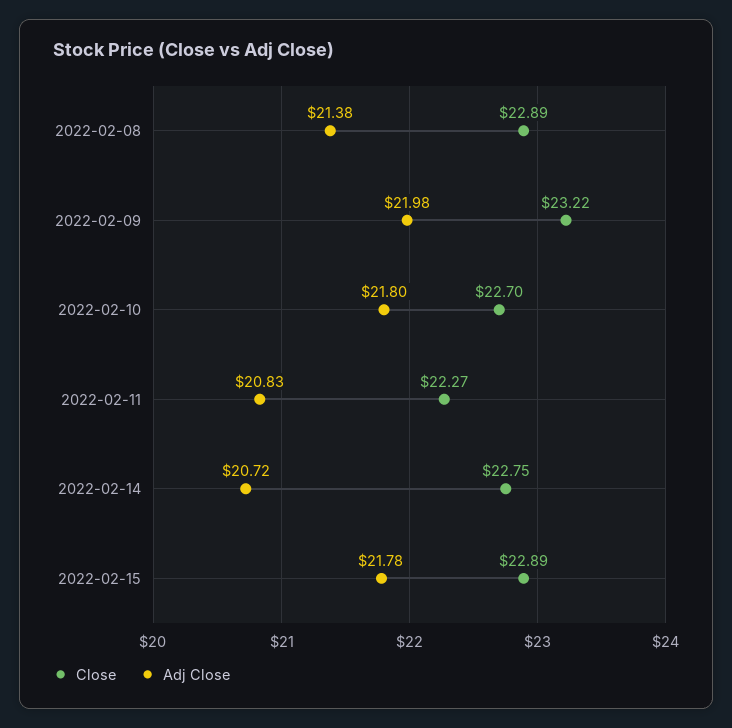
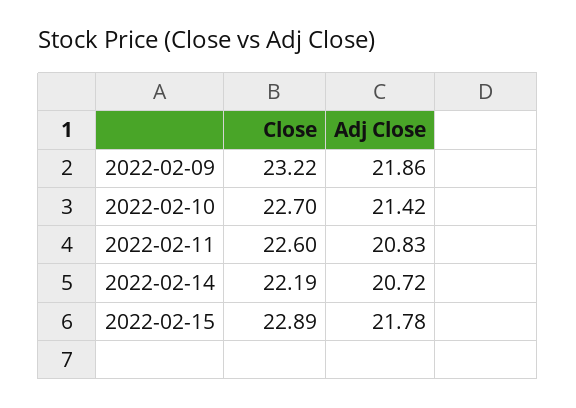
  {
    "Close": {
-     "2022-02-08": 22.89,
      "2022-02-09": 23.22,
      "2022-02-10": 22.7,
-     "2022-02-11": 22.27,
+     "2022-02-11": 22.6,
-     "2022-02-14": 22.75,
+     "2022-02-14": 22.19,
      "2022-02-15": 22.89
    },
    "Adj Close": {
-     "2022-02-08": 21.38,
-     "2022-02-09": 21.98,
+     "2022-02-09": 21.86,
-     "2022-02-10": 21.8,
+     "2022-02-10": 21.42,
      "2022-02-11": 20.83,
      "2022-02-14": 20.72,
      "2022-02-15": 21.78
    }
  }

